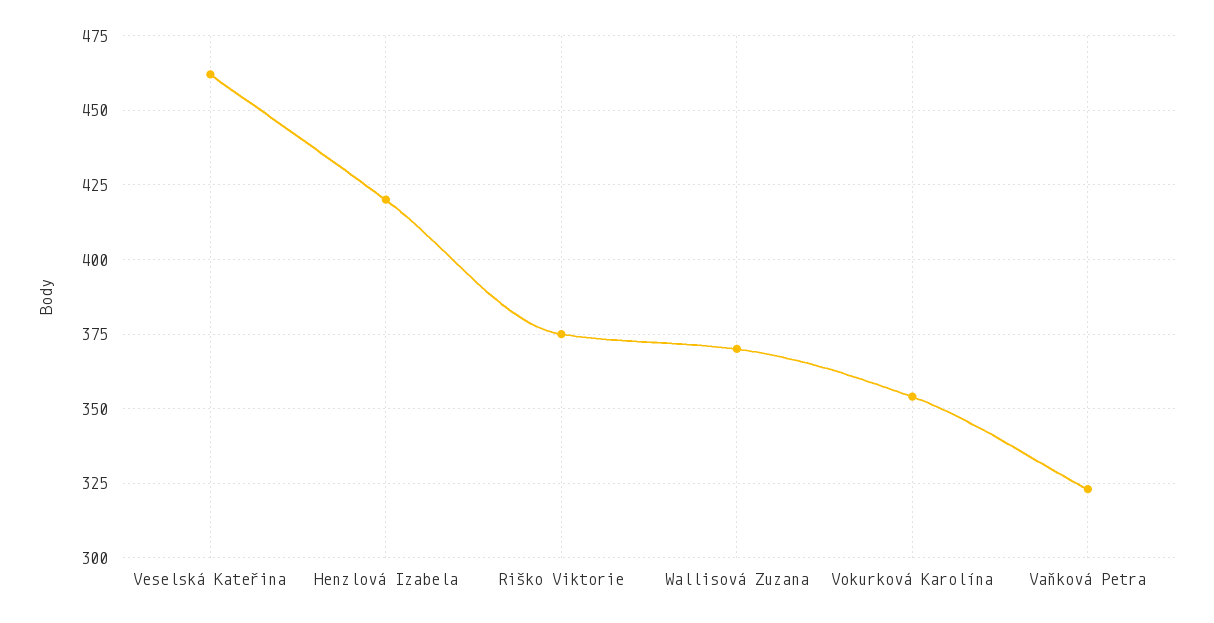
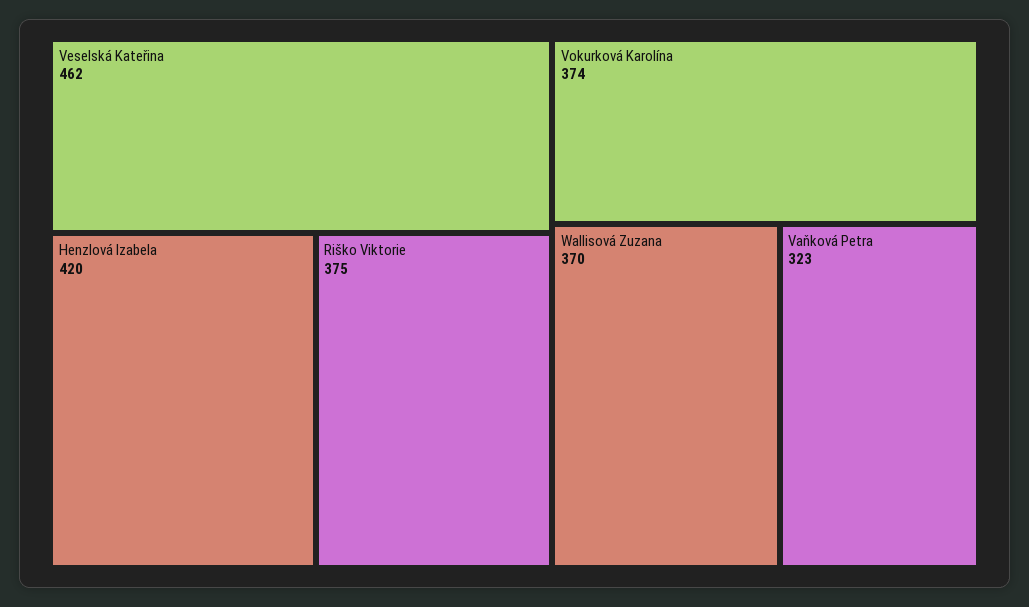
  {
    "Veselská Kateřina": 462,
    "Henzlová Izabela": 420,
    "Riško Viktorie": 375,
    "Wallisová Zuzana": 370,
-   "Vokurková Karolína": 355,
+   "Vokurková Karolína": 374,
    "Vaňková Petra": 323
  }

